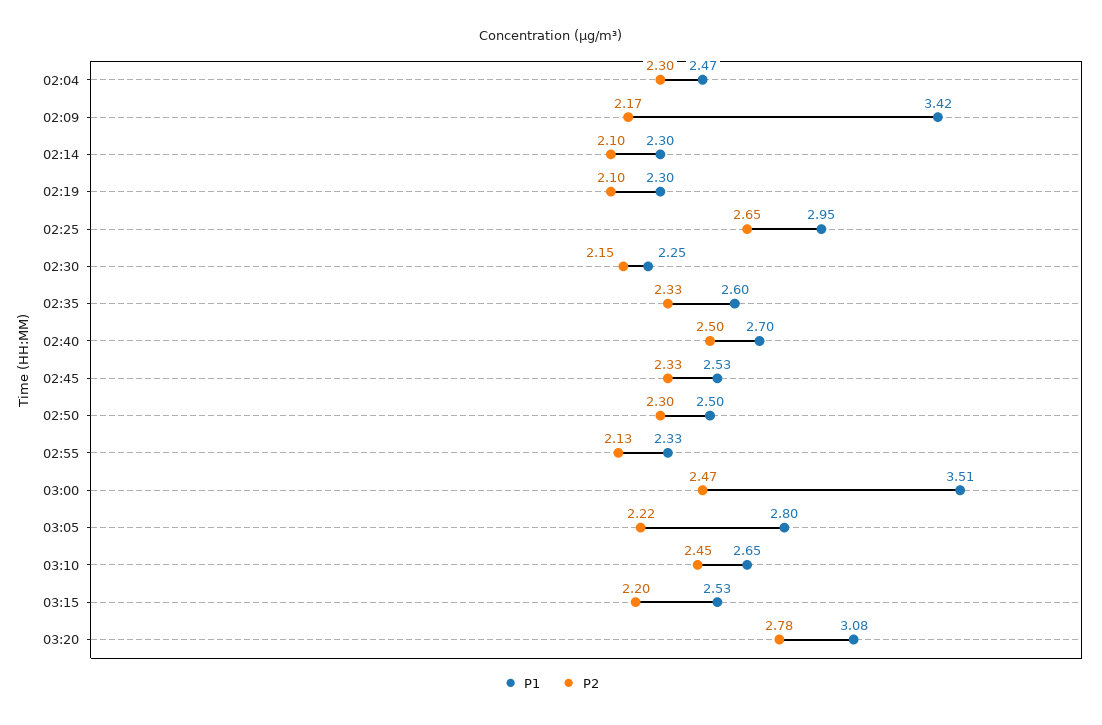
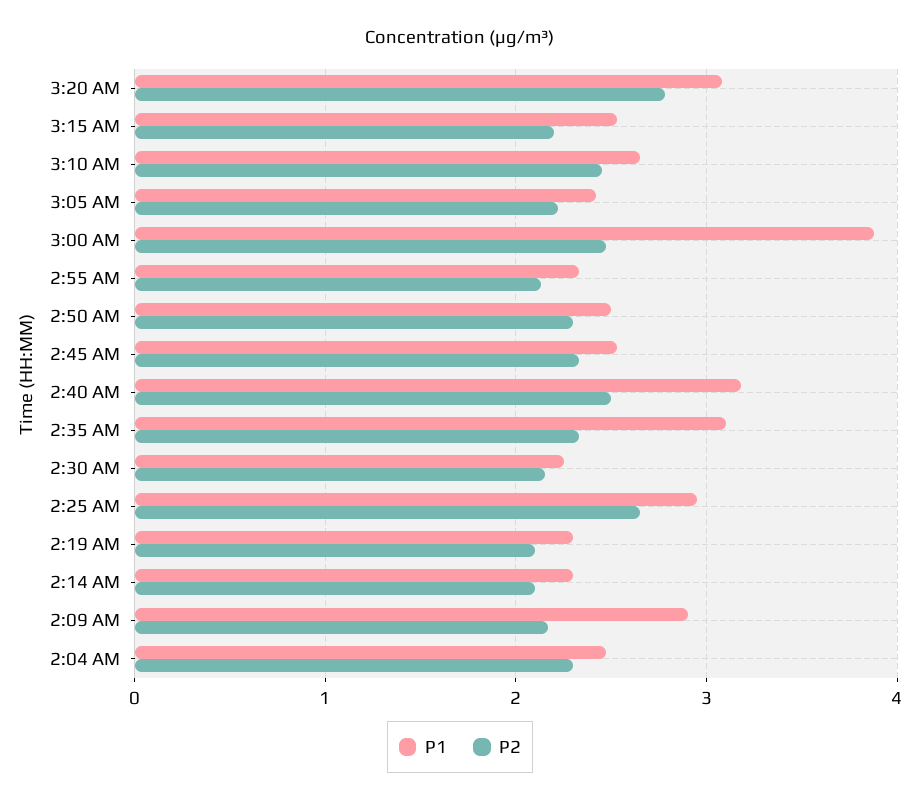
  {
    "P1": {
      "02:04": 2.47,
-     "02:09": 3.42,
+     "02:09": 2.9,
      "02:14": 2.3,
      "02:19": 2.3,
      "02:25": 2.95,
      "02:30": 2.25,
-     "02:35": 2.6,
+     "02:35": 3.1,
-     "02:40": 2.7,
+     "02:40": 3.2,
      "02:45": 2.53,
      "02:50": 2.5,
      "02:55": 2.33,
-     "03:00": 3.51,
+     "03:00": 3.9,
-     "03:05": 2.8,
+     "03:05": 2.4,
      "03:10": 2.65,
      "03:15": 2.53,
      "03:20": 3.08
    },
    "P2": {
      "02:04": 2.3,
      "02:09": 2.17,
      "02:14": 2.1,
      "02:19": 2.1,
      "02:25": 2.65,
      "02:30": 2.15,
      "02:35": 2.33,
      "02:40": 2.5,
      "02:45": 2.33,
      "02:50": 2.3,
      "02:55": 2.13,
      "03:00": 2.47,
      "03:05": 2.22,
      "03:10": 2.45,
      "03:15": 2.2,
      "03:20": 2.78
    }
  }

